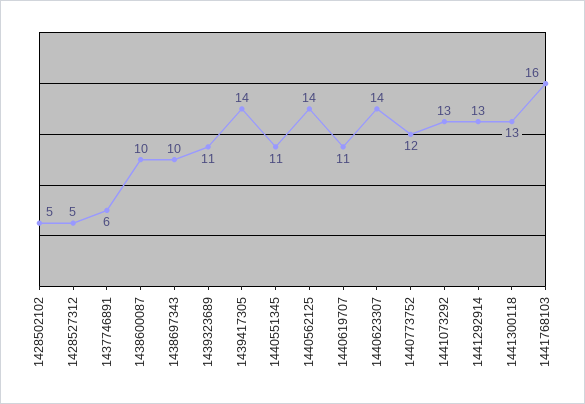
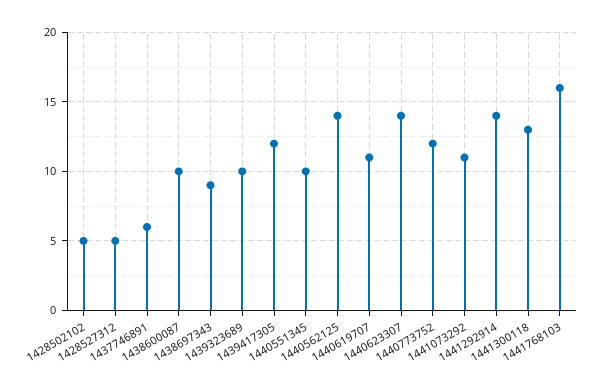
  {
    "1428502102": 5,
    "1428527312": 5,
    "1437746891": 6,
    "1438600087": 10,
-   "1438697343": 10,
+   "1438697343": 9,
-   "1439323689": 11,
+   "1439323689": 10,
-   "1439417305": 14,
+   "1439417305": 12,
-   "1440551345": 11,
+   "1440551345": 10,
    "1440562125": 14,
    "1440619707": 11,
    "1440623307": 14,
    "1440773752": 12,
-   "1441073292": 13,
+   "1441073292": 11,
-   "1441292914": 13,
+   "1441292914": 14,
    "1441300118": 13,
    "1441768103": 16
  }

